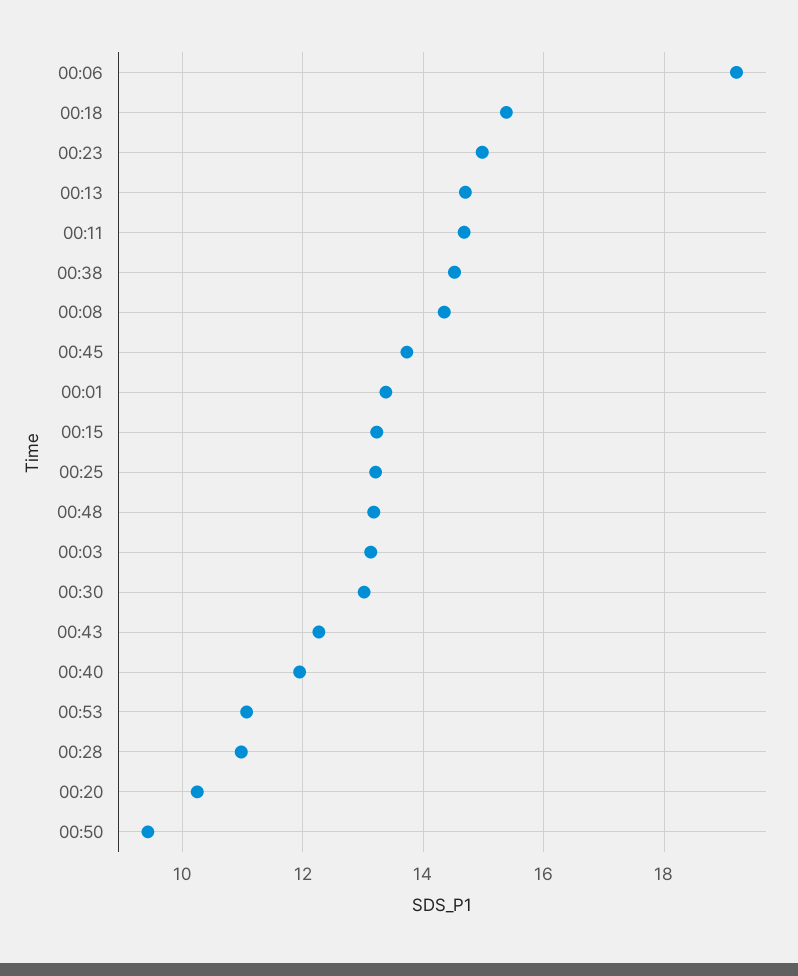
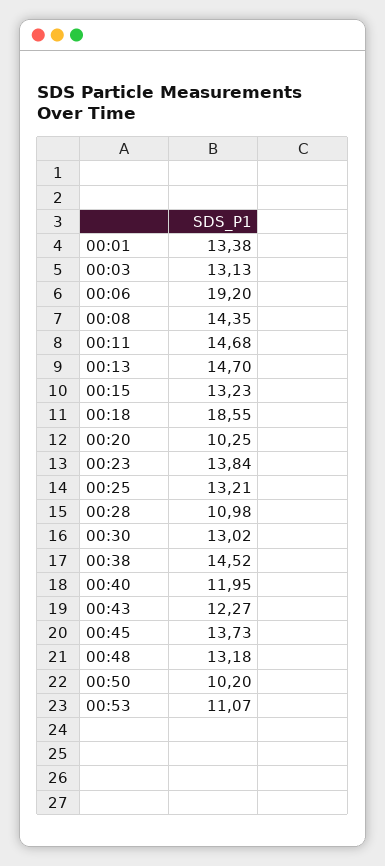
  {
    "00:06": 19.2,
-   "00:18": 15.4,
+   "00:18": 18.55,
-   "00:23": 15,
+   "00:23": 13.84,
    "00:13": 14.7,
    "00:11": 14.68,
    "00:38": 14.52,
    "00:08": 14.35,
    "00:45": 13.73,
    "00:01": 13.38,
    "00:15": 13.23,
    "00:25": 13.21,
    "00:48": 13.18,
    "00:03": 13.13,
    "00:30": 13.02,
    "00:43": 12.27,
    "00:40": 11.95,
    "00:53": 11.07,
    "00:28": 10.98,
    "00:20": 10.25,
-   "00:50": 9.4
+   "00:50": 10.2
  }

